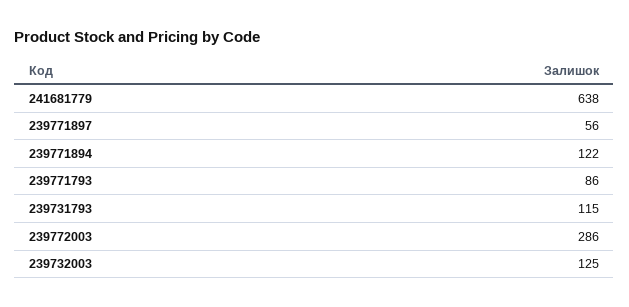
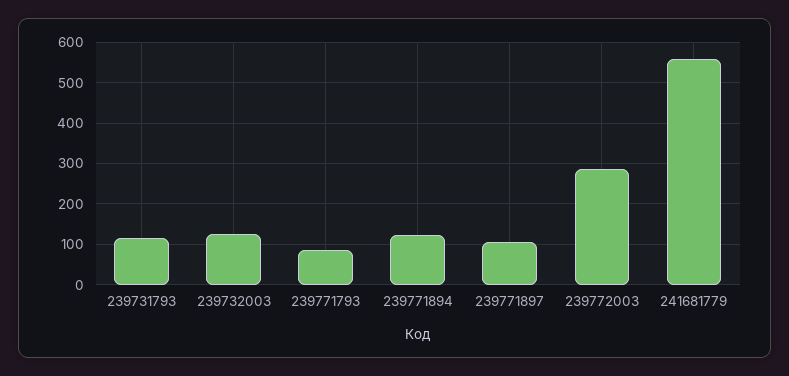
  {
-   "241681779": 638,
+   "241681779": 560,
-   "239771897": 56,
+   "239771897": 100,
    "239771894": 122,
    "239771793": 86,
    "239731793": 115,
    "239772003": 286,
    "239732003": 125
  }

